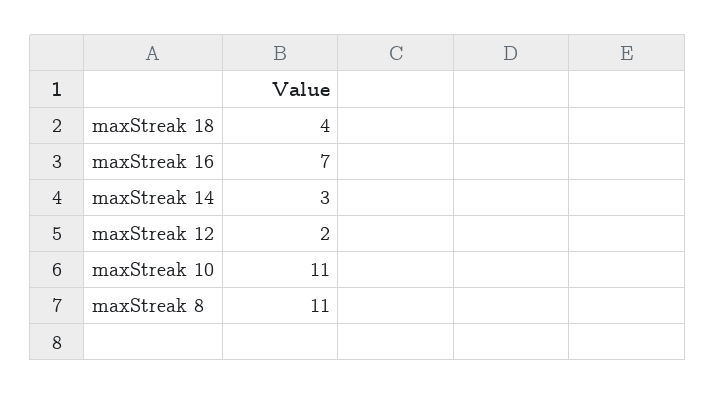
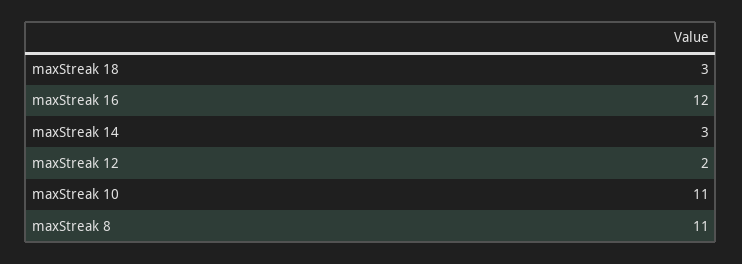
  {
-   "maxStreak 18": 4,
+   "maxStreak 18": 3,
-   "maxStreak 16": 7,
+   "maxStreak 16": 12,
    "maxStreak 14": 3,
    "maxStreak 12": 2,
    "maxStreak 10": 11,
    "maxStreak 8": 11
  }

